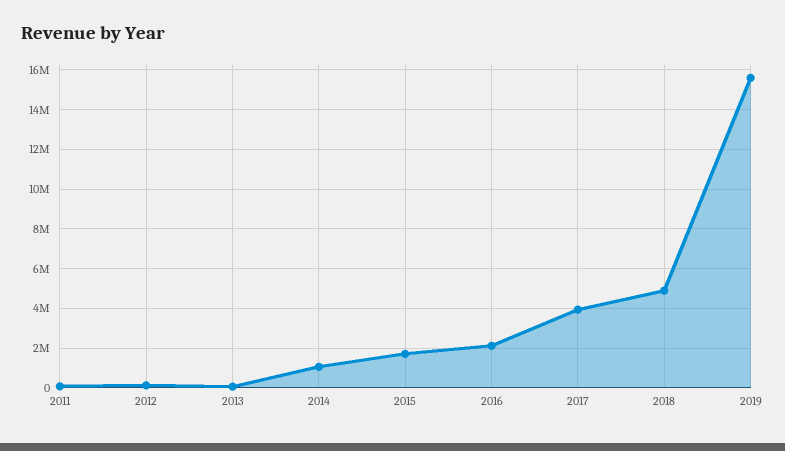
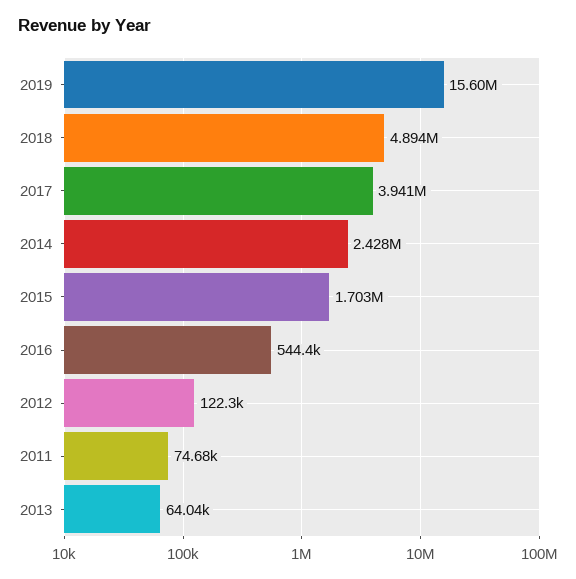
  {
    "2011": 74680,
    "2012": 122300,
    "2013": 64040,
-   "2014": 1000000,
+   "2014": 2428000,
    "2015": 1703000,
-   "2016": 2000000,
+   "2016": 544400,
    "2017": 3941000,
    "2018": 4894000,
    "2019": 15600000
  }

